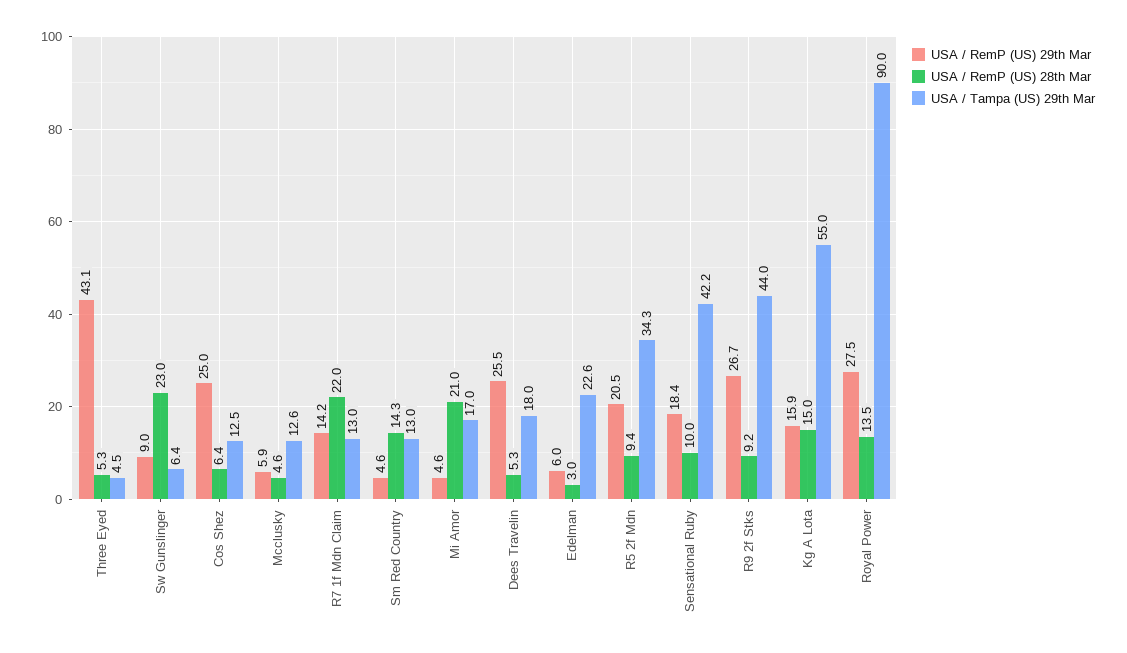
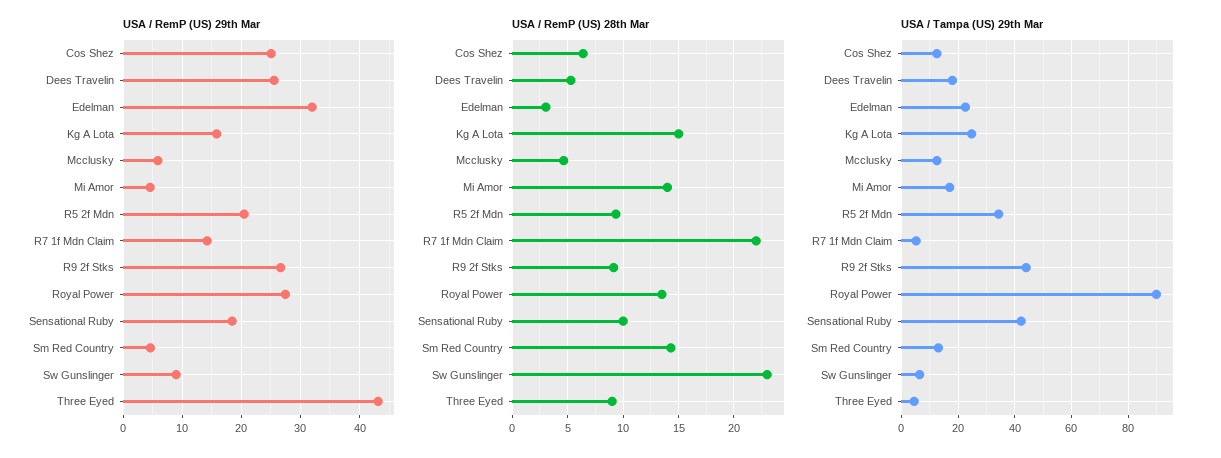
  {
    "USA / RemP (US) 29th Mar": {
      "Three Eyed": 43.1,
      "Sw Gunslinger": 9,
      "Cos Shez": 25,
      "Mcclusky": 5.9,
      "R7 1f Mdn Claim": 14.2,
      "Sm Red Country": 4.6,
      "Mi Amor": 4.6,
      "Dees Travelin": 25.5,
-     "Edelman": 6,
+     "Edelman": 32,
      "R5 2f Mdn": 20.5,
      "Sensational Ruby": 18.4,
      "R9 2f Stks": 26.7,
      "Kg A Lota": 15.9,
      "Royal Power": 27.5
    },
    "USA / RemP (US) 28th Mar": {
-     "Three Eyed": 5.3,
+     "Three Eyed": 9,
      "Sw Gunslinger": 23,
      "Cos Shez": 6.4,
      "Mcclusky": 4.6,
      "R7 1f Mdn Claim": 22,
      "Sm Red Country": 14.3,
-     "Mi Amor": 21,
+     "Mi Amor": 14,
      "Dees Travelin": 5.3,
      "Edelman": 3,
      "R5 2f Mdn": 9.4,
      "Sensational Ruby": 10,
      "R9 2f Stks": 9.2,
      "Kg A Lota": 15,
      "Royal Power": 13.5
    },
    "USA / Tampa (US) 29th Mar": {
      "Three Eyed": 4.5,
      "Sw Gunslinger": 6.4,
      "Cos Shez": 12.5,
      "Mcclusky": 12.6,
-     "R7 1f Mdn Claim": 13,
+     "R7 1f Mdn Claim": 5,
      "Sm Red Country": 13,
      "Mi Amor": 17,
      "Dees Travelin": 18,
      "Edelman": 22.6,
      "R5 2f Mdn": 34.3,
      "Sensational Ruby": 42.2,
      "R9 2f Stks": 44,
-     "Kg A Lota": 55,
+     "Kg A Lota": 25,
      "Royal Power": 90
    }
  }

